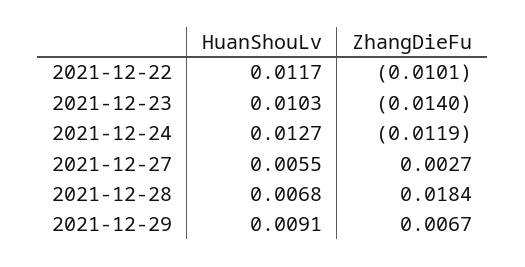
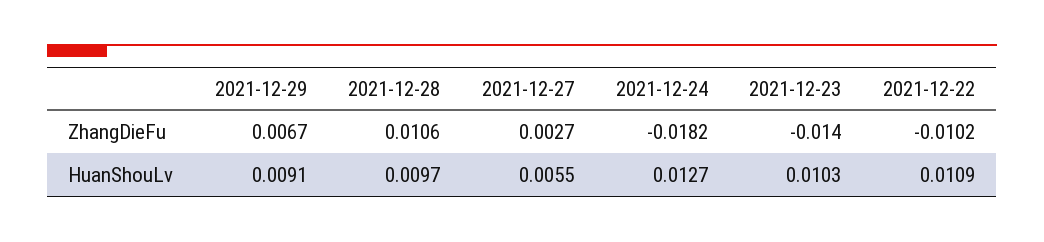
  {
    "HuanShouLv": {
-     "2021-12-22": 0.0117,
+     "2021-12-22": 0.0109,
      "2021-12-23": 0.0103,
      "2021-12-24": 0.0127,
      "2021-12-27": 0.0055,
-     "2021-12-28": 0.0068,
+     "2021-12-28": 0.0097,
      "2021-12-29": 0.0091
    },
    "ZhangDieFu": {
-     "2021-12-22": -0.0101,
+     "2021-12-22": -0.0102,
      "2021-12-23": -0.014,
-     "2021-12-24": -0.0119,
+     "2021-12-24": -0.0182,
      "2021-12-27": 0.0027,
-     "2021-12-28": 0.0184,
+     "2021-12-28": 0.0106,
      "2021-12-29": 0.0067
    }
  }

